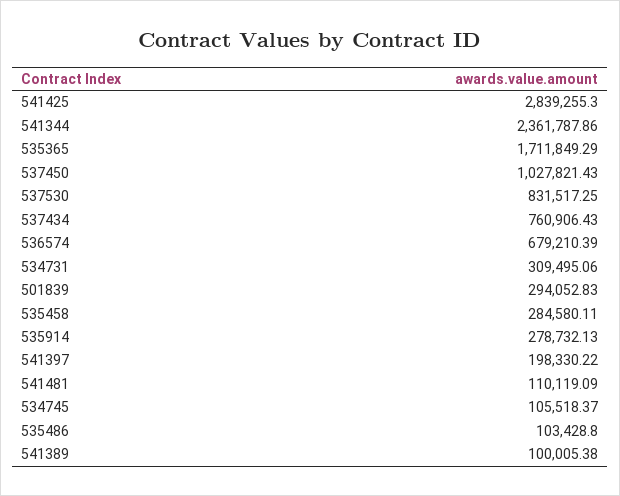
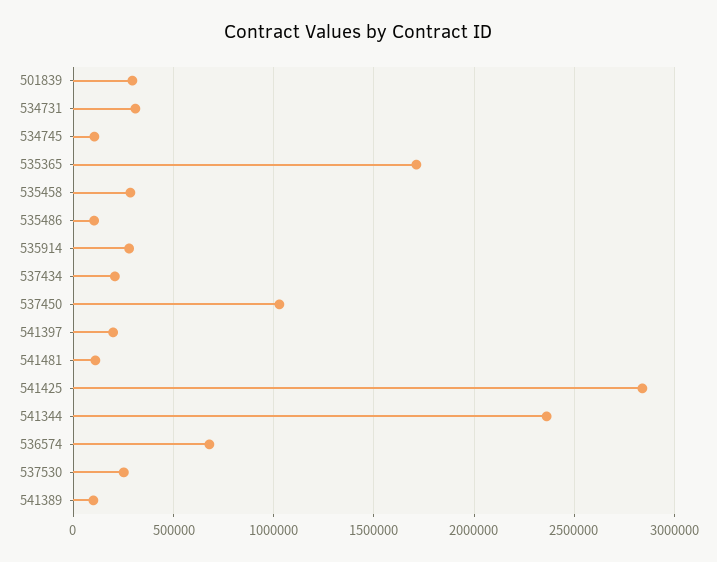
  {
    "541425": 2839255.3,
    "541344": 2361787.86,
    "535365": 1711849.29,
    "537450": 1027821.43,
-   "537530": 831517.25,
+   "537530": 250000,
-   "537434": 760906.43,
+   "537434": 200000,
    "536574": 679210.39,
    "534731": 309495.06,
    "501839": 294052.83,
    "535458": 284580.11,
    "535914": 278732.13,
    "541397": 198330.22,
    "541481": 110119.09,
    "534745": 105518.37,
    "535486": 103428.8,
    "541389": 100005.38
  }

